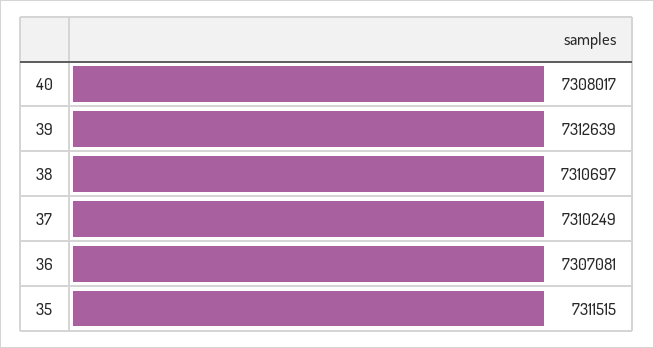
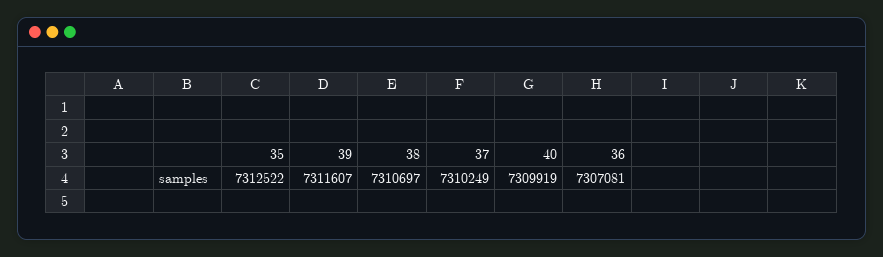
  {
-   "40": 7308017,
+   "40": 7309919,
-   "39": 7312639,
+   "39": 7311607,
    "38": 7310697,
    "37": 7310249,
    "36": 7307081,
-   "35": 7311515
+   "35": 7312522
  }

